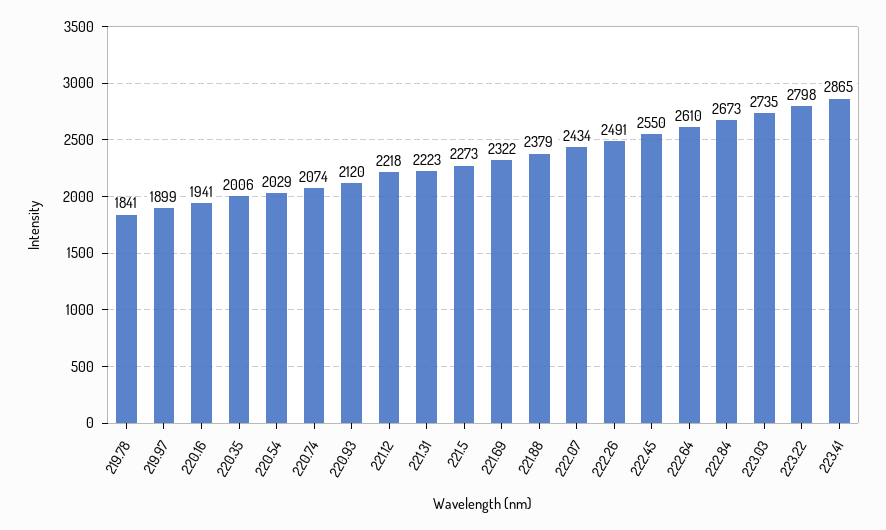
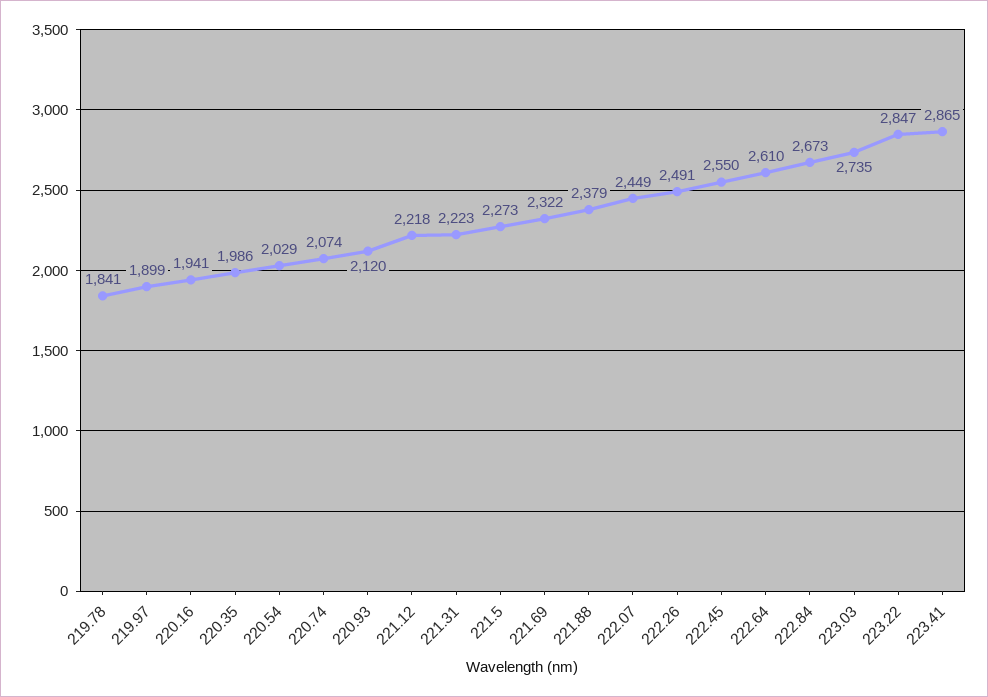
  {
    "219.78": 1841,
    "219.97": 1899,
    "220.16": 1941,
-   "220.35": 2006,
+   "220.35": 1986,
    "220.54": 2029,
    "220.74": 2074,
    "220.93": 2120,
    "221.12": 2218,
    "221.31": 2223,
    "221.5": 2273,
    "221.69": 2322,
    "221.88": 2379,
-   "222.07": 2434,
+   "222.07": 2449,
    "222.26": 2491,
    "222.45": 2550,
    "222.64": 2610,
    "222.84": 2673,
    "223.03": 2735,
-   "223.22": 2798,
+   "223.22": 2847,
    "223.41": 2865
  }

